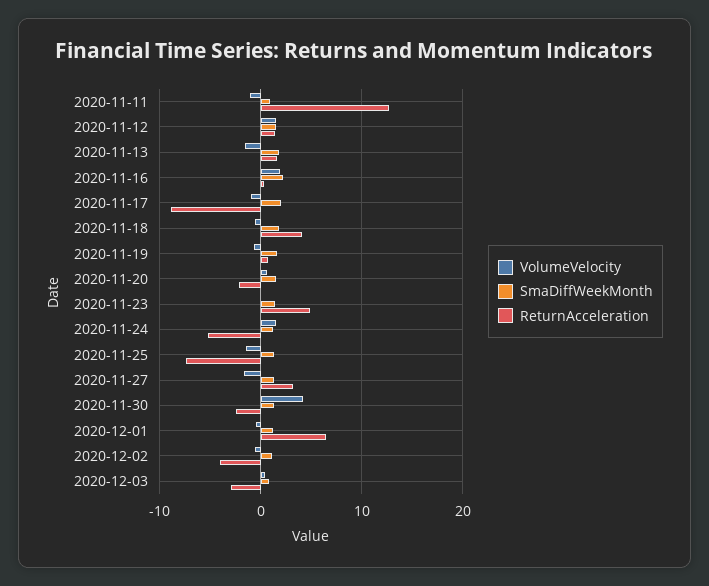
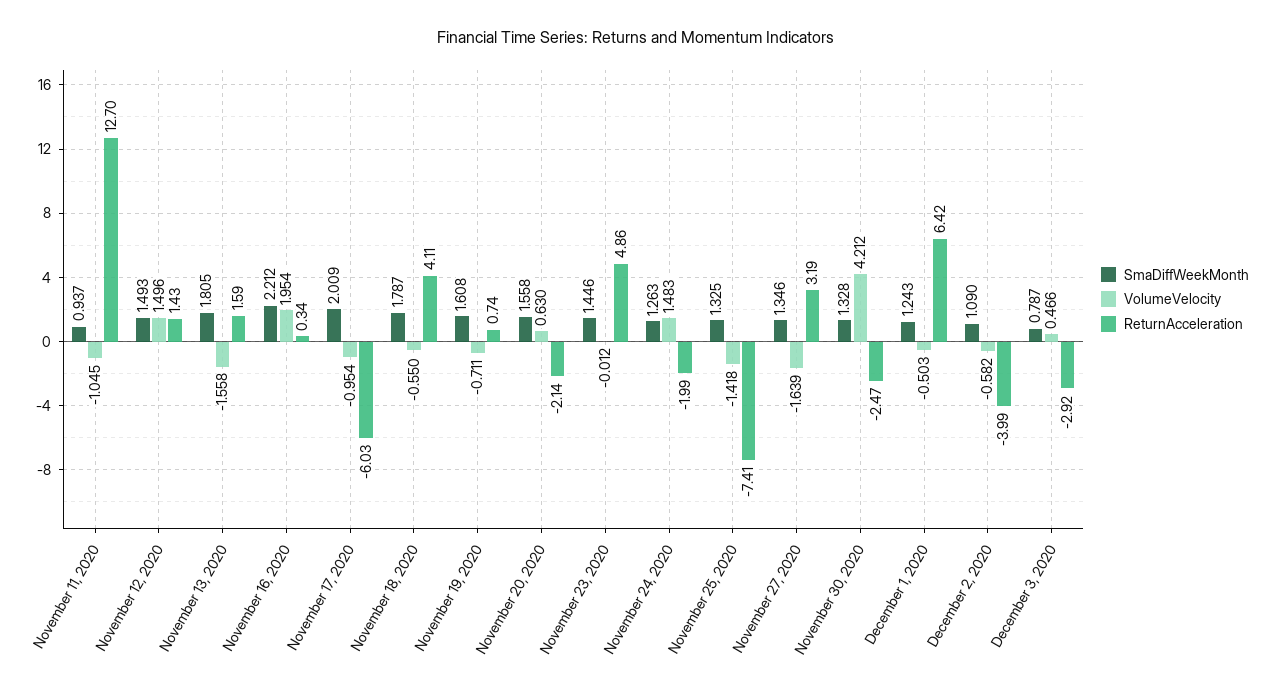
  {
    "VolumeVelocity": {
      "2020-11-11": -1.045,
      "2020-11-12": 1.496,
      "2020-11-13": -1.558,
      "2020-11-16": 1.954,
      "2020-11-17": -0.954,
      "2020-11-18": -0.55,
      "2020-11-19": -0.711,
      "2020-11-20": 0.63,
      "2020-11-23": -0.012,
      "2020-11-24": 1.483,
      "2020-11-25": -1.418,
      "2020-11-27": -1.639,
      "2020-11-30": 4.212,
      "2020-12-01": -0.503,
      "2020-12-02": -0.582,
      "2020-12-03": 0.466
    },
    "SmaDiffWeekMonth": {
      "2020-11-11": 0.937,
      "2020-11-12": 1.493,
      "2020-11-13": 1.805,
      "2020-11-16": 2.212,
      "2020-11-17": 2.009,
      "2020-11-18": 1.787,
      "2020-11-19": 1.608,
      "2020-11-20": 1.558,
      "2020-11-23": 1.446,
      "2020-11-24": 1.263,
      "2020-11-25": 1.325,
      "2020-11-27": 1.346,
      "2020-11-30": 1.328,
      "2020-12-01": 1.243,
      "2020-12-02": 1.09,
      "2020-12-03": 0.787
    },
    "ReturnAcceleration": {
      "2020-11-11": 12.7,
      "2020-11-12": 1.43,
      "2020-11-13": 1.59,
      "2020-11-16": 0.34,
-     "2020-11-17": -9,
+     "2020-11-17": -6.03,
      "2020-11-18": 4.11,
      "2020-11-19": 0.74,
      "2020-11-20": -2.14,
      "2020-11-23": 4.86,
-     "2020-11-24": -5,
+     "2020-11-24": -1.99,
      "2020-11-25": -7.41,
      "2020-11-27": 3.19,
      "2020-11-30": -2.47,
      "2020-12-01": 6.42,
      "2020-12-02": -3.99,
      "2020-12-03": -2.92
    }
  }

